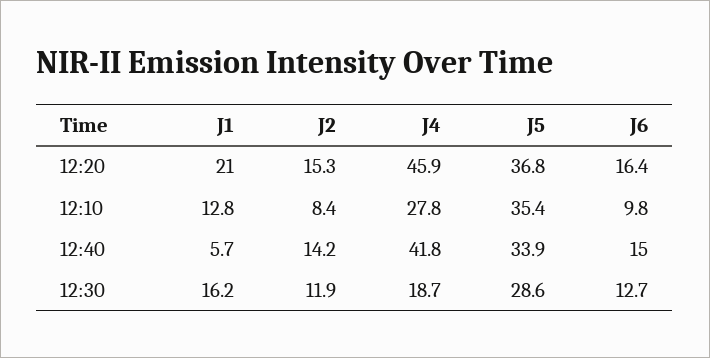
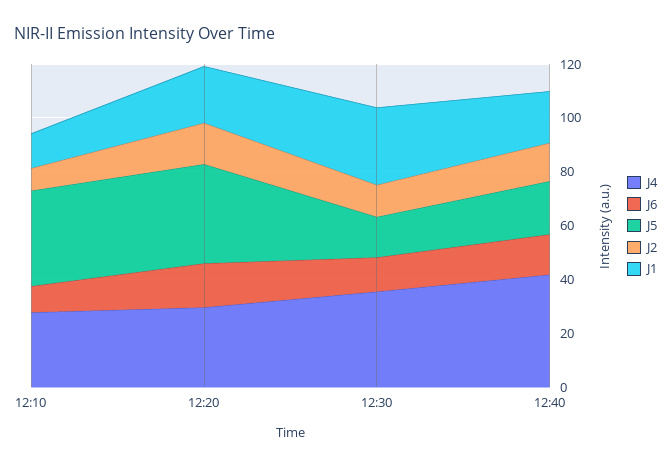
  {
    "J1": {
      "12:20": 21,
      "12:10": 12.8,
-     "12:40": 5.7,
+     "12:40": 20,
-     "12:30": 16.2
+     "12:30": 30
    },
    "J2": {
      "12:20": 15.3,
      "12:10": 8.4,
      "12:40": 14.2,
      "12:30": 11.9
    },
    "J4": {
-     "12:20": 45.9,
+     "12:20": 30,
      "12:10": 27.8,
      "12:40": 41.8,
-     "12:30": 18.7
+     "12:30": 35
    },
    "J5": {
      "12:20": 36.8,
      "12:10": 35.4,
-     "12:40": 33.9,
+     "12:40": 20,
-     "12:30": 28.6
+     "12:30": 15
    },
    "J6": {
      "12:20": 16.4,
      "12:10": 9.8,
      "12:40": 15,
      "12:30": 12.7
    }
  }

